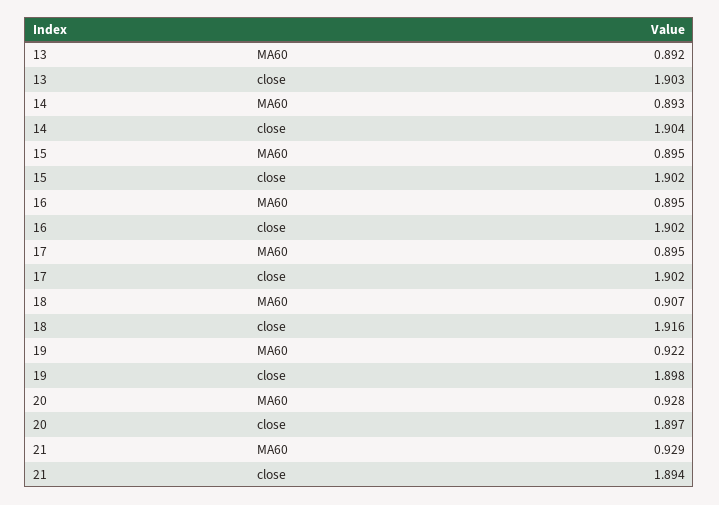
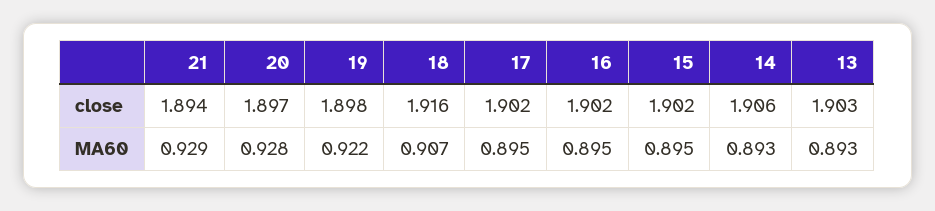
  {
    "13": {
-     "MA60": 0.892,
+     "MA60": 0.893,
      "close": 1.903
    },
    "14": {
      "MA60": 0.893,
-     "close": 1.904
+     "close": 1.906
    },
    "15": {
      "MA60": 0.895,
      "close": 1.902
    },
    "16": {
      "MA60": 0.895,
      "close": 1.902
    },
    "17": {
      "MA60": 0.895,
      "close": 1.902
    },
    "18": {
      "MA60": 0.907,
      "close": 1.916
    },
    "19": {
      "MA60": 0.922,
      "close": 1.898
    },
    "20": {
      "MA60": 0.928,
      "close": 1.897
    },
    "21": {
      "MA60": 0.929,
      "close": 1.894
    }
  }

